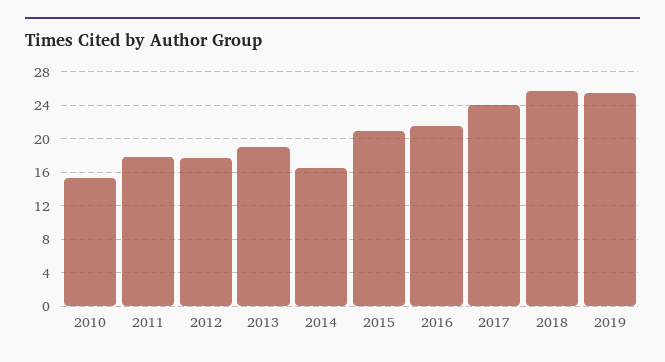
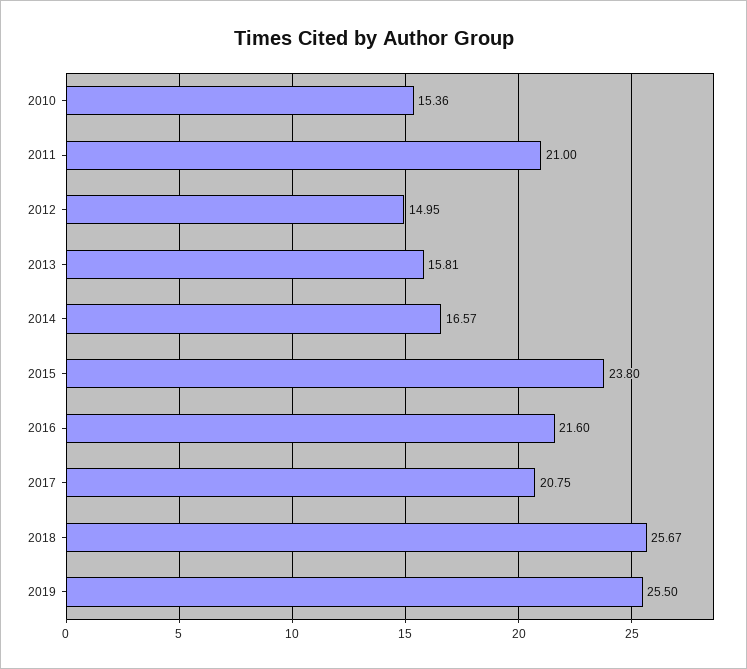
  {
    "2010": 15.36,
-   "2011": 18,
+   "2011": 21,
-   "2012": 18,
+   "2012": 14.95,
-   "2013": 19,
+   "2013": 15.81,
    "2014": 16.57,
-   "2015": 21,
+   "2015": 23.8,
    "2016": 21.6,
-   "2017": 24,
+   "2017": 20.75,
    "2018": 25.67,
    "2019": 25.5
  }

